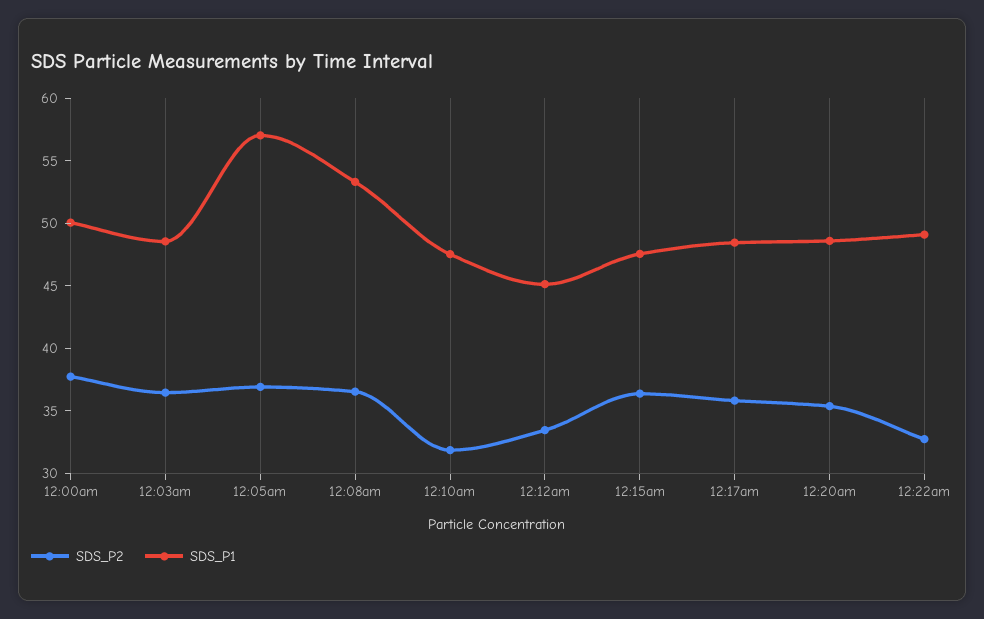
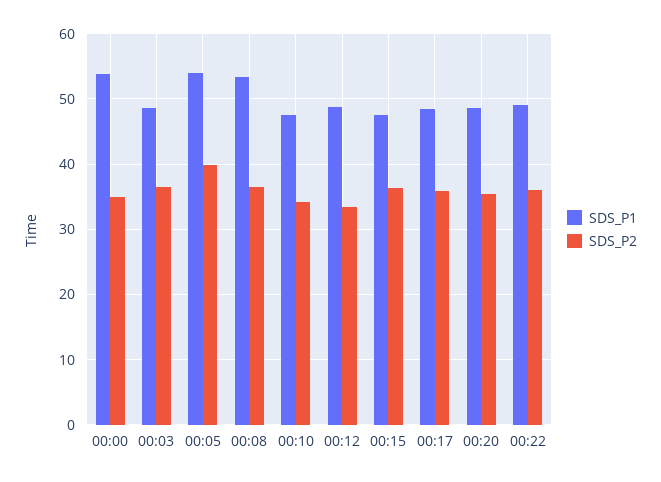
  {
    "SDS_P2": {
-     "12:00am": 38,
+     "12:00am": 35,
      "12:03am": 36,
-     "12:05am": 37,
+     "12:05am": 40,
      "12:08am": 37,
-     "12:10am": 32,
+     "12:10am": 34,
      "12:12am": 33,
      "12:15am": 36,
      "12:17am": 36,
      "12:20am": 35,
-     "12:22am": 33
+     "12:22am": 36
    },
    "SDS_P1": {
-     "12:00am": 50,
+     "12:00am": 54,
      "12:03am": 49,
-     "12:05am": 57,
+     "12:05am": 54,
      "12:08am": 53,
      "12:10am": 48,
-     "12:12am": 45,
+     "12:12am": 49,
      "12:15am": 48,
      "12:17am": 48,
      "12:20am": 49,
      "12:22am": 49
    }
  }

